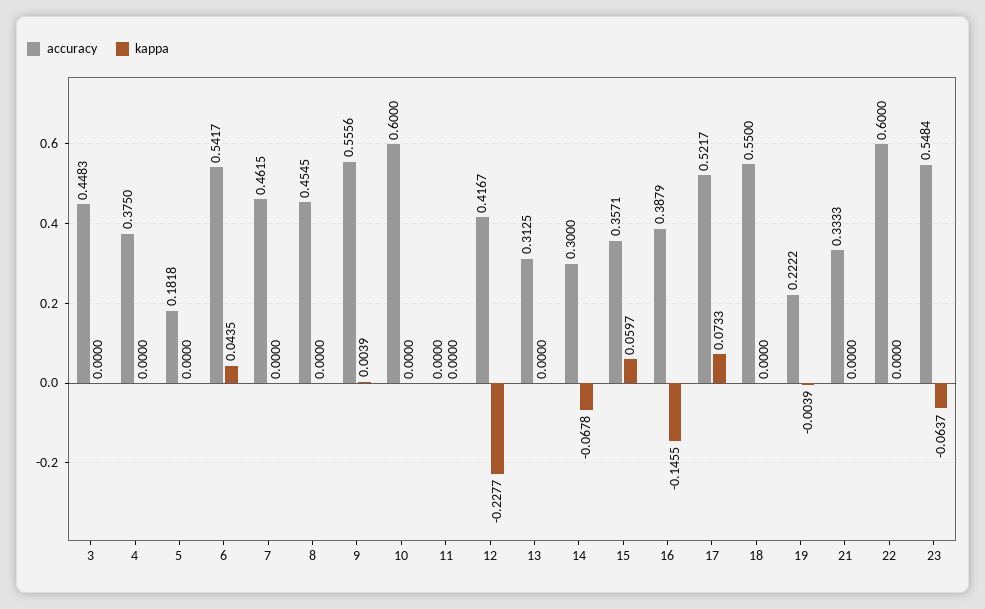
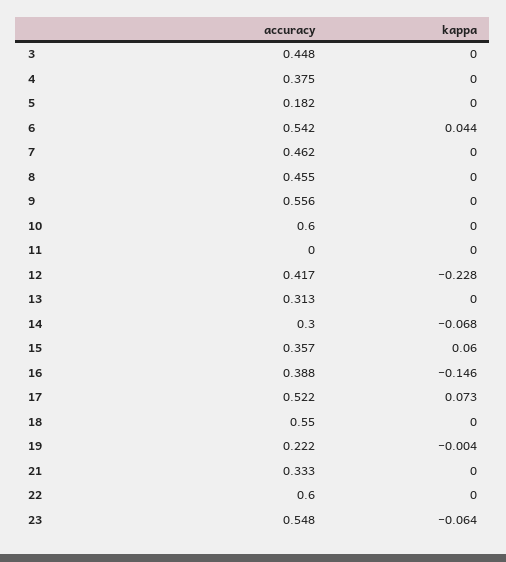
  {
    "accuracy": {
      "3": 0.4483,
      "4": 0.375,
      "5": 0.1818,
      "6": 0.5417,
      "7": 0.4615,
      "8": 0.4545,
      "9": 0.5556,
      "10": 0.6,
      "11": 0,
      "12": 0.4167,
      "13": 0.3125,
      "14": 0.3,
      "15": 0.3571,
      "16": 0.3879,
      "17": 0.5217,
      "18": 0.55,
      "19": 0.2222,
      "21": 0.3333,
      "22": 0.6,
      "23": 0.5484
    },
    "kappa": {
      "3": 0,
      "4": 0,
      "5": 0,
      "6": 0.0435,
      "7": 0,
      "8": 0,
-     "9": 0.0039,
+     "9": 0,
      "10": 0,
      "11": 0,
      "12": -0.2277,
      "13": 0,
      "14": -0.0678,
      "15": 0.0597,
      "16": -0.1455,
      "17": 0.0733,
      "18": 0,
      "19": -0.0039,
      "21": 0,
      "22": 0,
      "23": -0.0637
    }
  }

